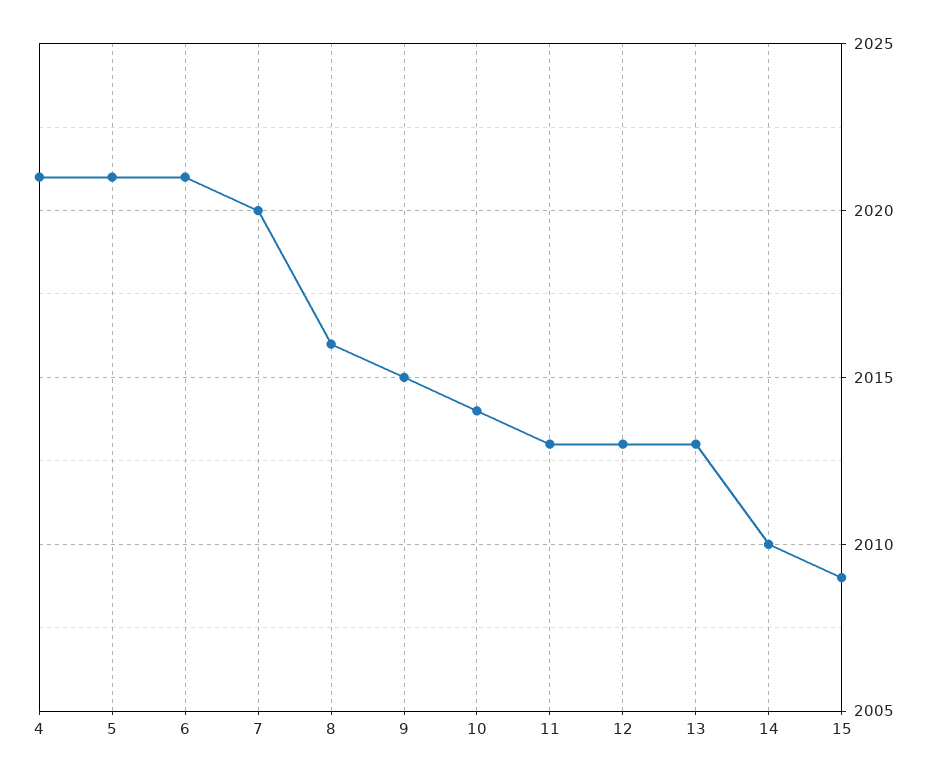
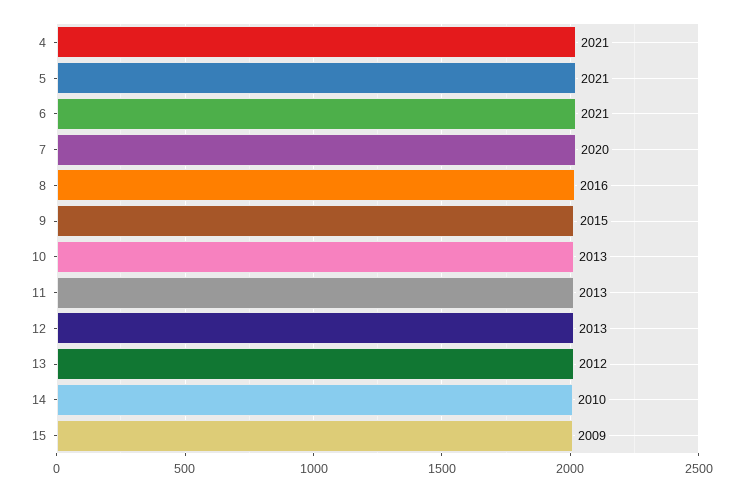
  {
    "4": 2021,
    "5": 2021,
    "6": 2021,
    "7": 2020,
    "8": 2016,
    "9": 2015,
-   "10": 2014,
+   "10": 2013,
    "11": 2013,
    "12": 2013,
-   "13": 2013,
+   "13": 2012,
    "14": 2010,
    "15": 2009
  }

